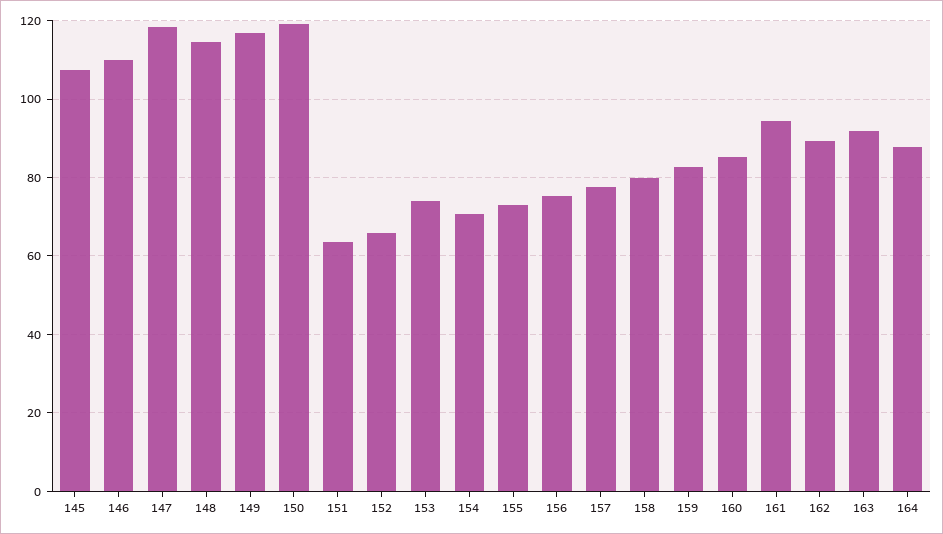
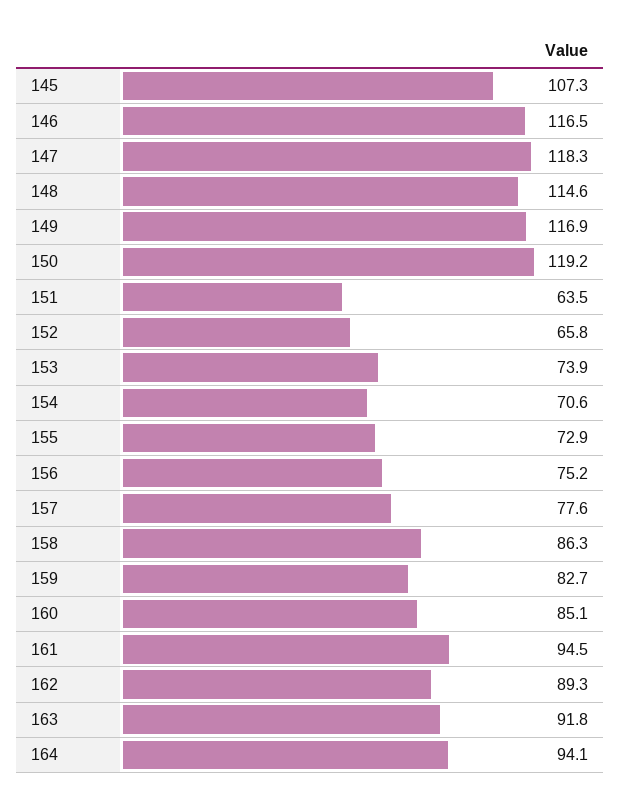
  {
    "145": 107.3,
-   "146": 110,
+   "146": 116.5,
    "147": 118.3,
    "148": 114.6,
    "149": 116.9,
    "150": 119.2,
    "151": 63.5,
    "152": 65.8,
    "153": 73.9,
    "154": 70.6,
    "155": 72.9,
    "156": 75.2,
    "157": 77.6,
-   "158": 80,
+   "158": 86.3,
    "159": 82.7,
    "160": 85.1,
    "161": 94.5,
    "162": 89.3,
    "163": 91.8,
-   "164": 88
+   "164": 94.1
  }

